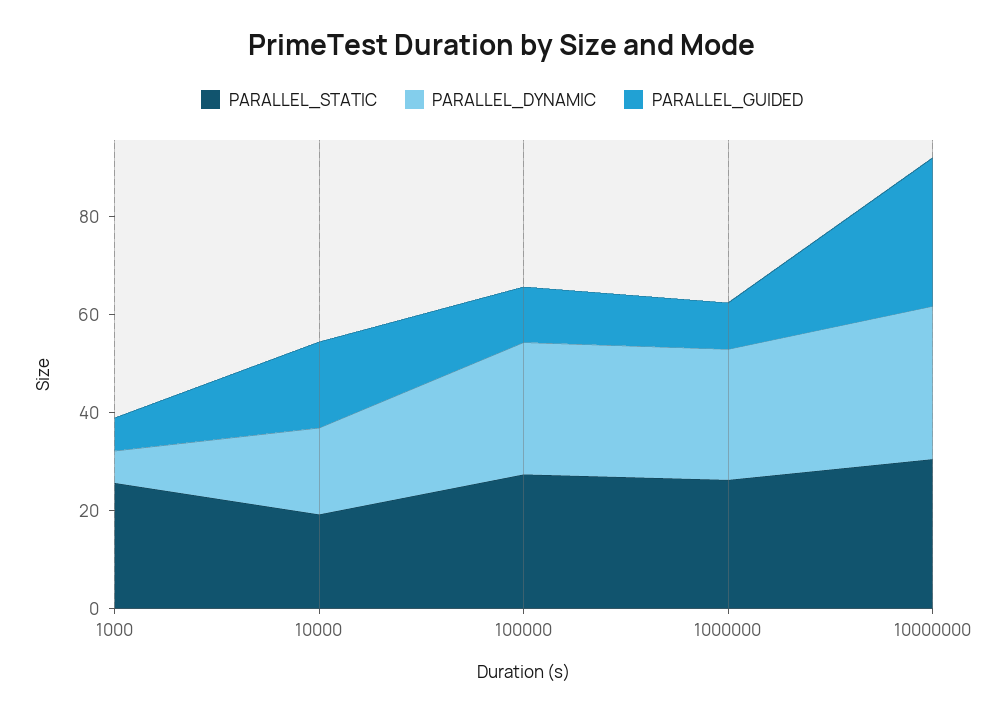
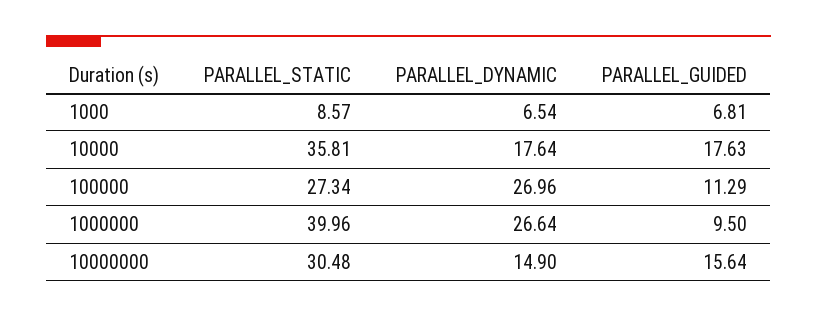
  {
    "PARALLEL_STATIC": {
-     "1000": 25,
+     "1000": 8.57,
-     "10000": 20,
+     "10000": 35.81,
      "100000": 27.34,
-     "1000000": 25,
+     "1000000": 39.96,
      "10000000": 30.48
    },
    "PARALLEL_DYNAMIC": {
      "1000": 6.54,
      "10000": 17.64,
      "100000": 26.96,
      "1000000": 26.64,
-     "10000000": 30
+     "10000000": 14.9
    },
    "PARALLEL_GUIDED": {
      "1000": 6.81,
      "10000": 17.63,
      "100000": 11.29,
      "1000000": 9.5,
-     "10000000": 30
+     "10000000": 15.64
    }
  }

